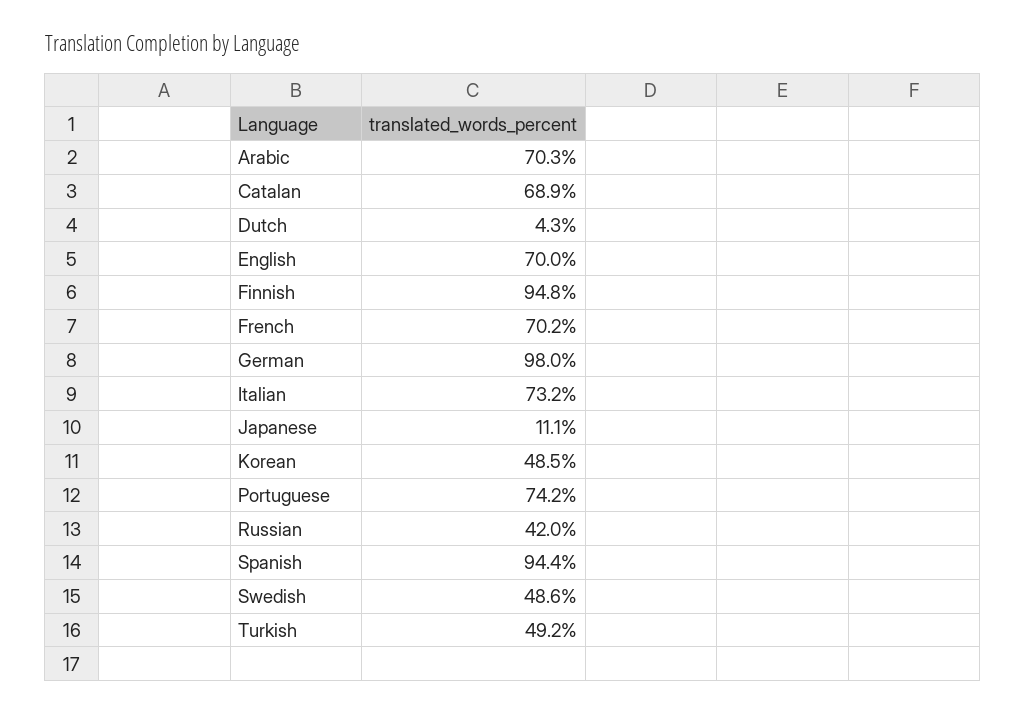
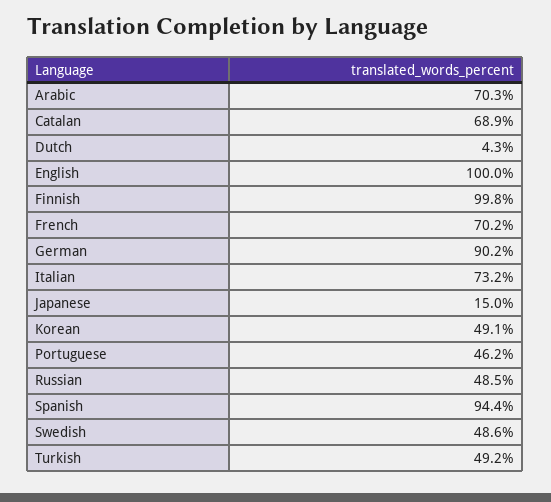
  {
    "Arabic": 70.3,
    "Catalan": 68.9,
    "Dutch": 4.3,
-   "English": 70,
+   "English": 100,
-   "Finnish": 94.8,
+   "Finnish": 99.8,
    "French": 70.2,
-   "German": 98,
+   "German": 90.2,
    "Italian": 73.2,
-   "Japanese": 11.1,
+   "Japanese": 15,
-   "Korean": 48.5,
+   "Korean": 49.1,
-   "Portuguese": 74.2,
+   "Portuguese": 46.2,
-   "Russian": 42,
+   "Russian": 48.5,
    "Spanish": 94.4,
    "Swedish": 48.6,
    "Turkish": 49.2
  }

